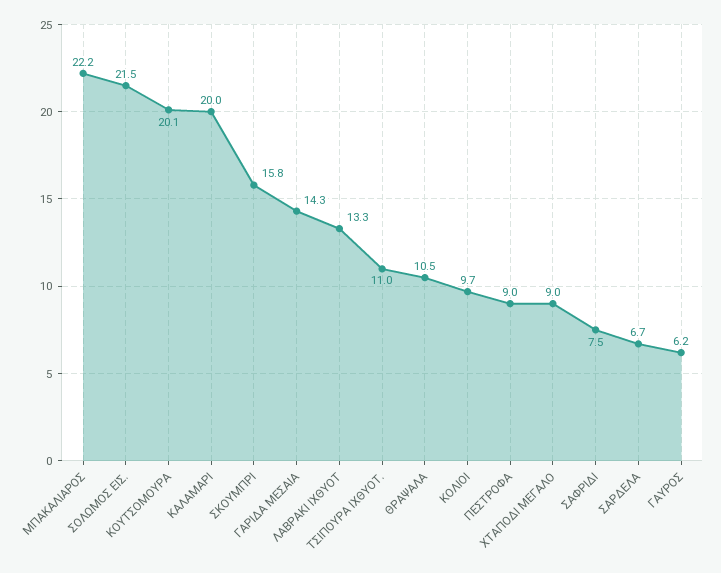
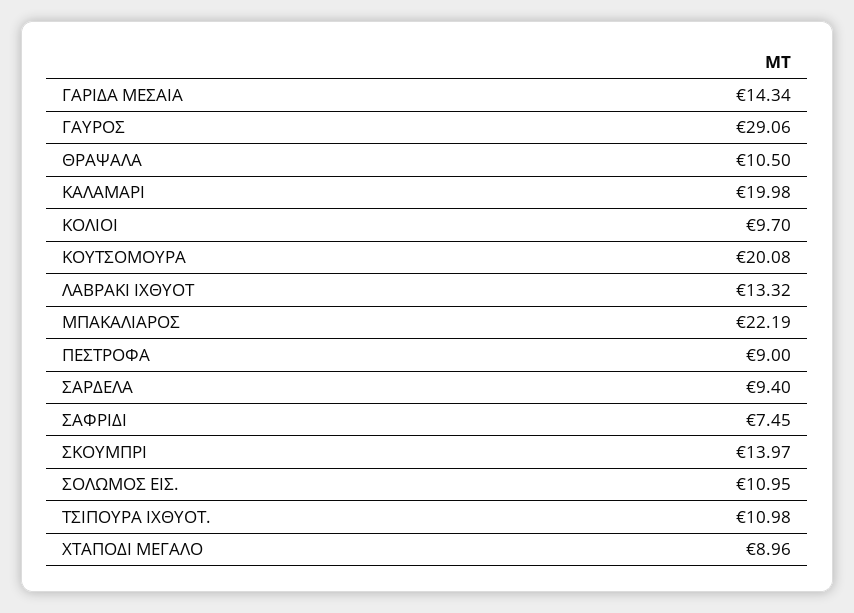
  {
    "ΜΠΑΚΑΛΙΑΡΟΣ": 22.19,
-   "ΣΟΛΩΜΟΣ ΕΙΣ.": 21.5,
+   "ΣΟΛΩΜΟΣ ΕΙΣ.": 10.95,
    "ΚΟΥΤΣΟΜΟΥΡΑ": 20.08,
    "ΚΑΛΑΜΑΡΙ": 19.98,
-   "ΣΚΟΥΜΠΡΙ": 15.8,
+   "ΣΚΟΥΜΠΡΙ": 13.97,
    "ΓΑΡΙΔΑ ΜΕΣΑΙΑ": 14.34,
    "ΛΑΒΡΑΚΙ ΙΧΘΥΟΤ": 13.32,
    "ΤΣΙΠΟΥΡΑ ΙΧΘΥΟΤ.": 10.98,
    "ΘΡΑΨΑΛΑ": 10.5,
    "ΚΟΛΙΟΙ": 9.7,
    "ΠΕΣΤΡΟΦΑ": 9,
    "ΧΤΑΠΟΔΙ ΜΕΓΑΛΟ": 8.96,
    "ΣΑΦΡΙΔΙ": 7.45,
-   "ΣΑΡΔΕΛΑ": 6.7,
+   "ΣΑΡΔΕΛΑ": 9.4,
-   "ΓΑΥΡΟΣ": 6.2
+   "ΓΑΥΡΟΣ": 29.06
  }

